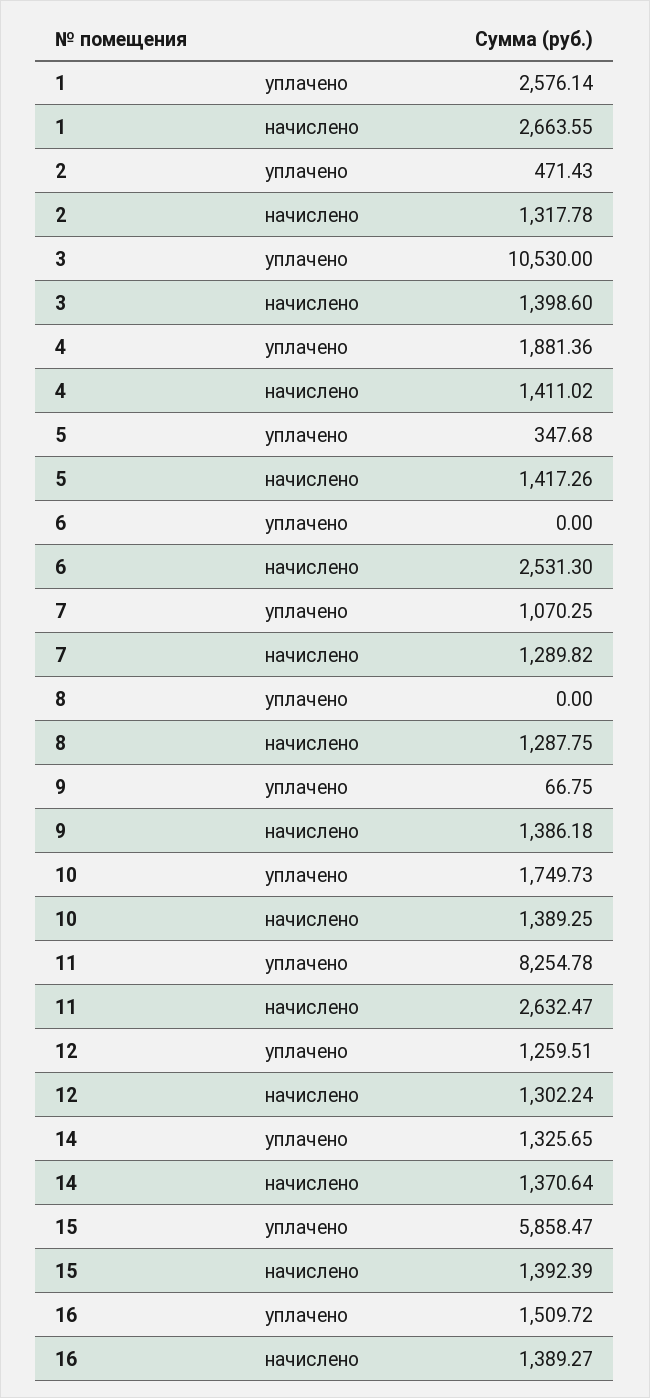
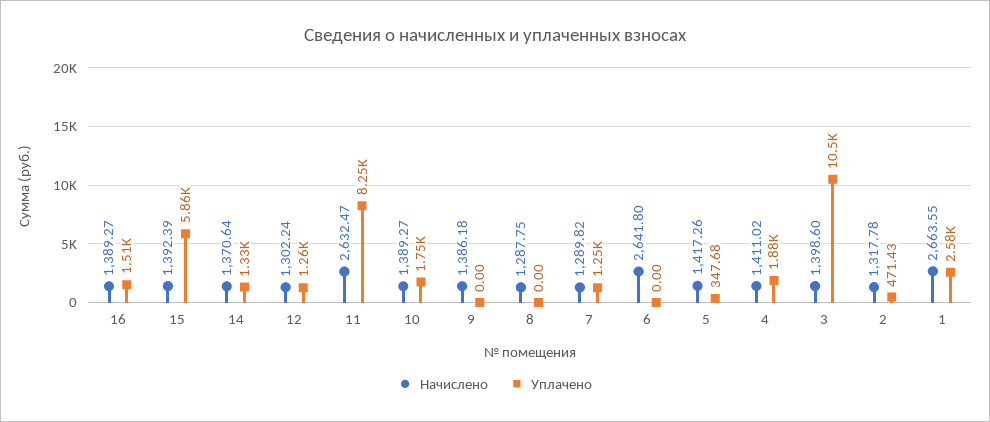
  {
    "уплачено": {
      "1": 2576.14,
      "2": 471.43,
      "3": 10530,
      "4": 1881.36,
      "5": 347.68,
      "6": 0,
-     "7": 1070.25,
+     "7": 1250,
      "8": 0,
-     "9": 66.75,
+     "9": 0,
      "10": 1749.73,
      "11": 8254.78,
      "12": 1259.51,
      "14": 1325.65,
      "15": 5858.47,
      "16": 1509.72
    },
    "начислено": {
      "1": 2663.55,
      "2": 1317.78,
      "3": 1398.6,
      "4": 1411.02,
      "5": 1417.26,
-     "6": 2531.3,
+     "6": 2641.8,
      "7": 1289.82,
      "8": 1287.75,
      "9": 1386.18,
-     "10": 1389.25,
+     "10": 1389.27,
      "11": 2632.47,
      "12": 1302.24,
      "14": 1370.64,
      "15": 1392.39,
      "16": 1389.27
    }
  }

